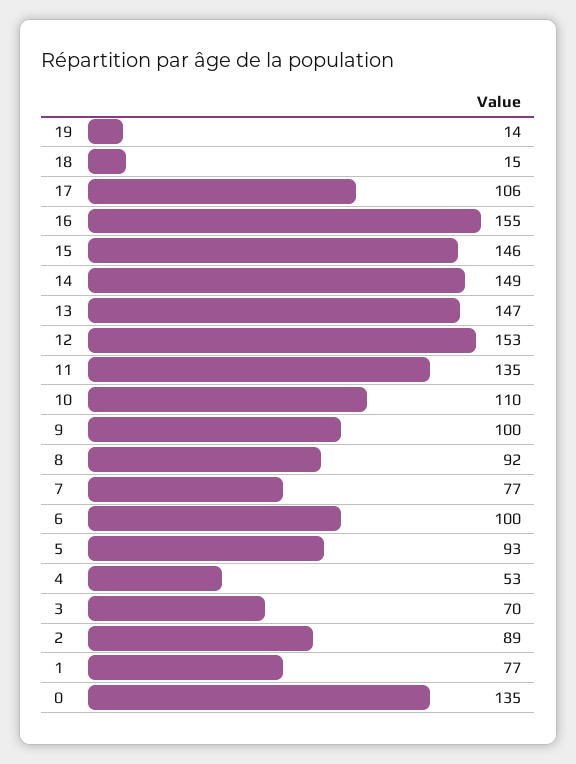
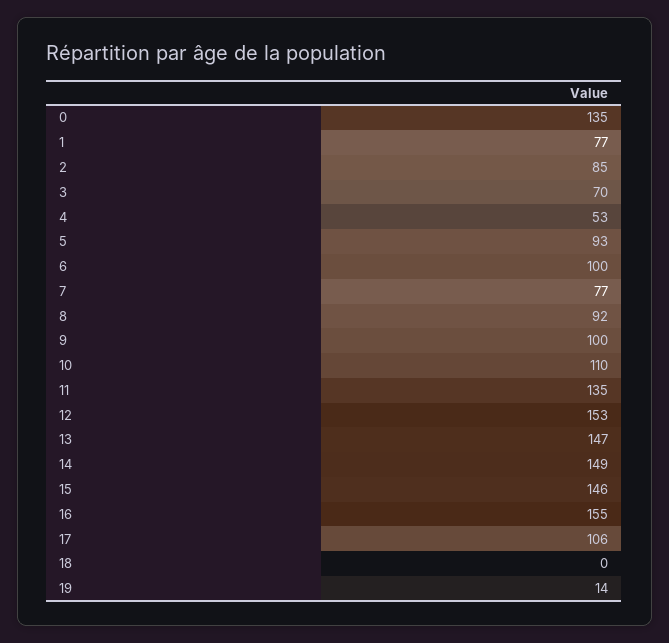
  {
    "19": 14,
-   "18": 15,
+   "18": 0,
    "17": 106,
    "16": 155,
    "15": 146,
    "14": 149,
    "13": 147,
    "12": 153,
    "11": 135,
    "10": 110,
    "9": 100,
    "8": 92,
    "7": 77,
    "6": 100,
    "5": 93,
    "4": 53,
    "3": 70,
-   "2": 89,
+   "2": 85,
    "1": 77,
    "0": 135
  }

